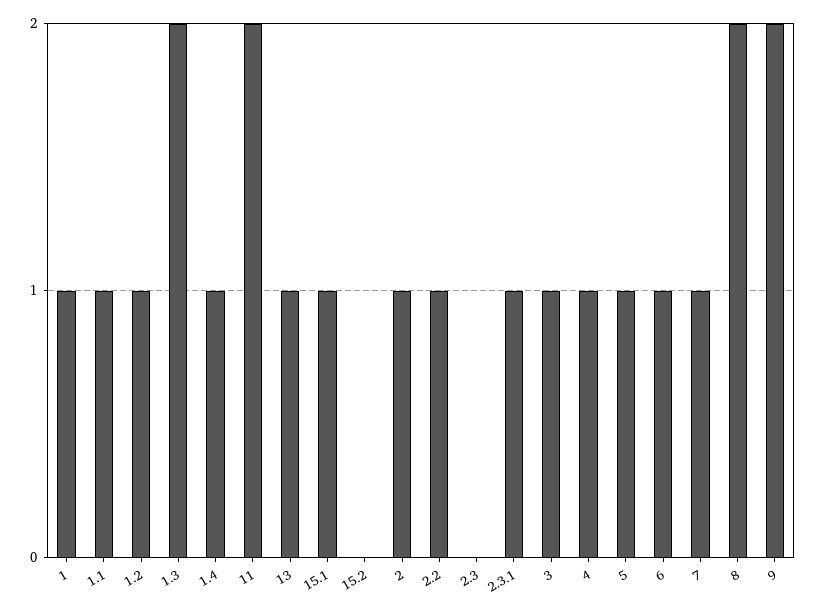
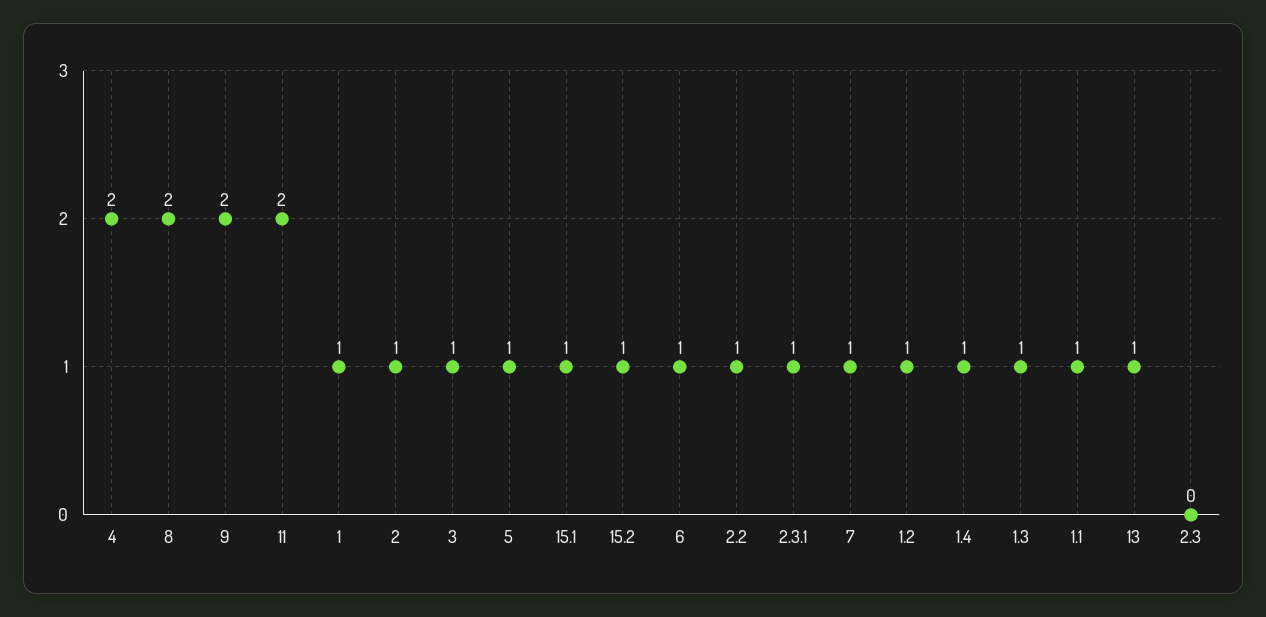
  {
    "1": 1,
    "1.1": 1,
    "1.2": 1,
-   "1.3": 2,
+   "1.3": 1,
    "1.4": 1,
    "11": 2,
    "13": 1,
    "15.1": 1,
-   "15.2": 0,
+   "15.2": 1,
    "2": 1,
    "2.2": 1,
    "2.3": 0,
    "2.3.1": 1,
    "3": 1,
-   "4": 1,
+   "4": 2,
    "5": 1,
    "6": 1,
    "7": 1,
    "8": 2,
    "9": 2
  }

